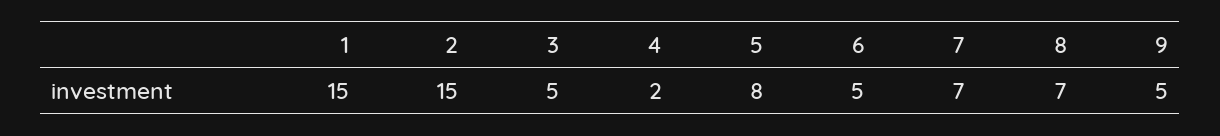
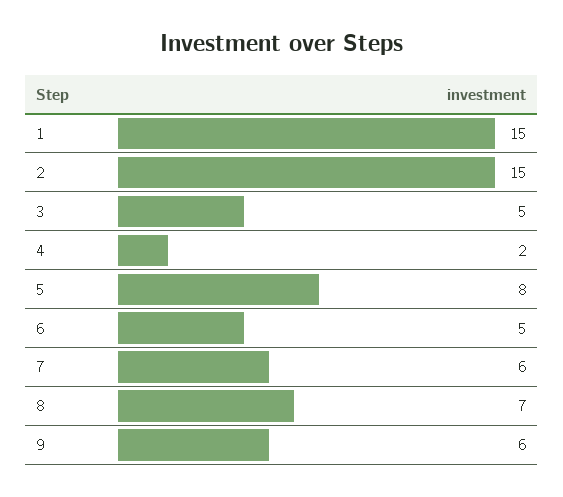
  {
    "1": 15,
    "2": 15,
    "3": 5,
    "4": 2,
    "5": 8,
    "6": 5,
-   "7": 7,
+   "7": 6,
    "8": 7,
-   "9": 5
+   "9": 6
  }

